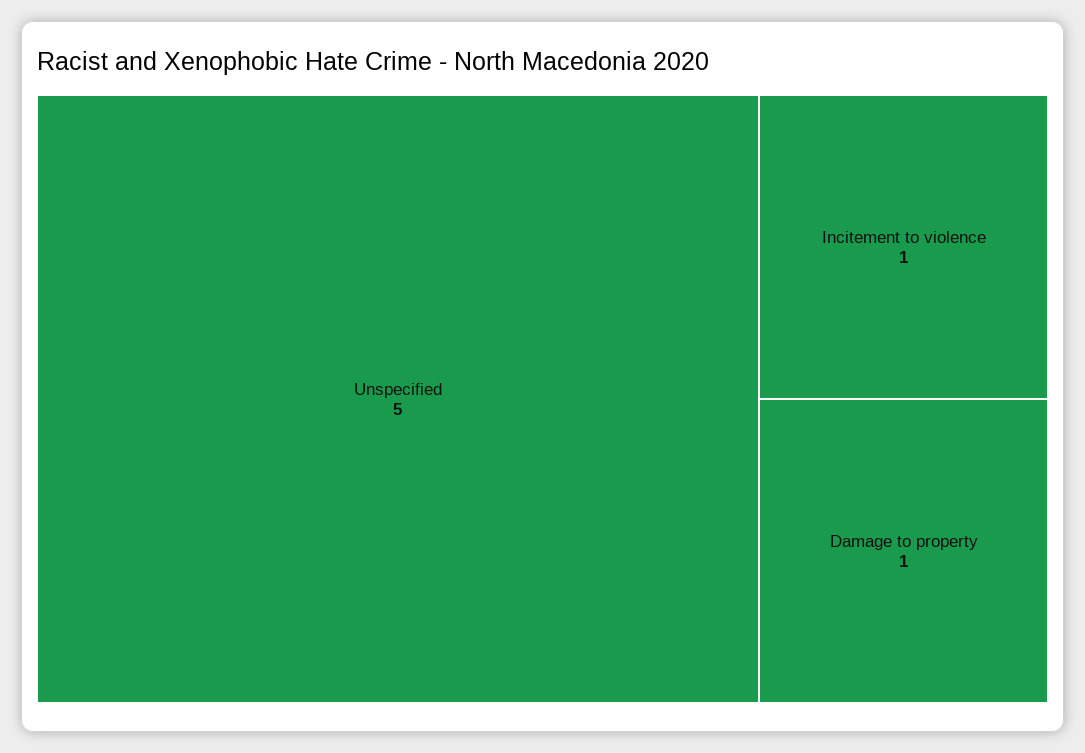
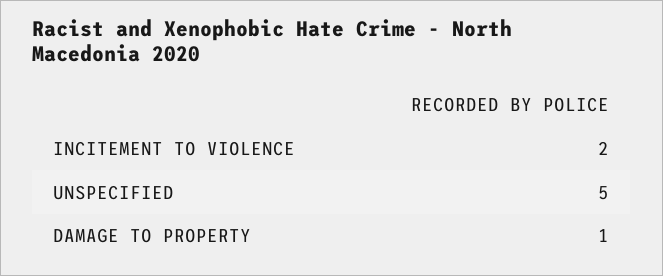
  {
    "Unspecified": 5,
-   "Incitement to violence": 1,
+   "Incitement to violence": 2,
    "Damage to property": 1
  }

